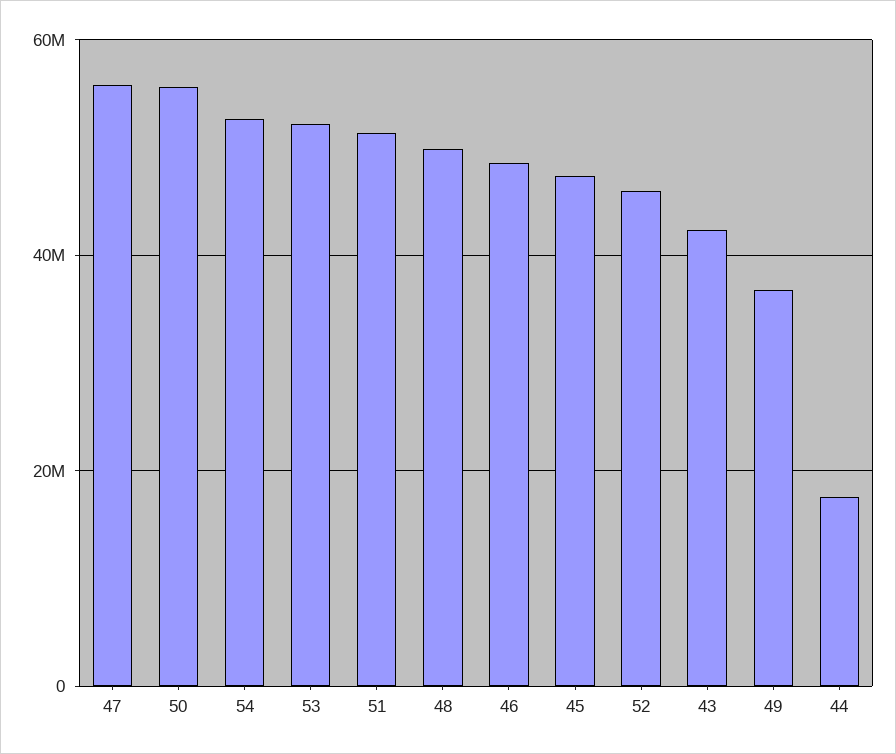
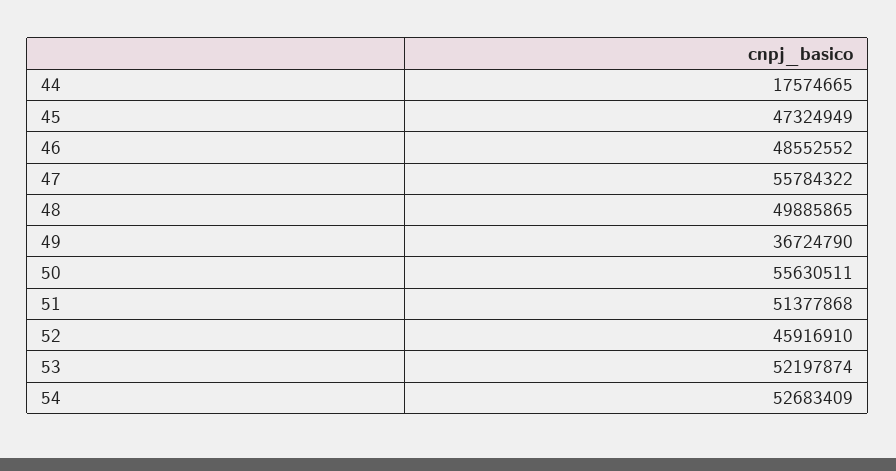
  {
    "47": 55784322,
    "50": 55630511,
    "54": 52683409,
    "53": 52197874,
    "51": 51377868,
    "48": 49885865,
    "46": 48552552,
    "45": 47324949,
    "52": 45916910,
-   "43": 42000000,
    "49": 36724790,
    "44": 17574665
  }

